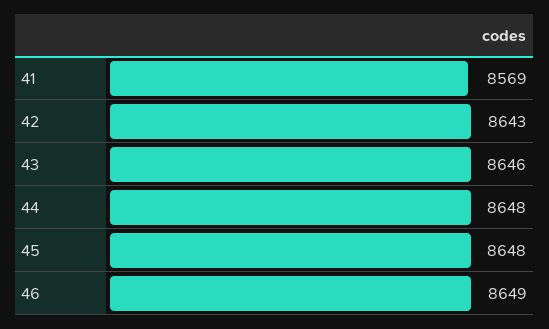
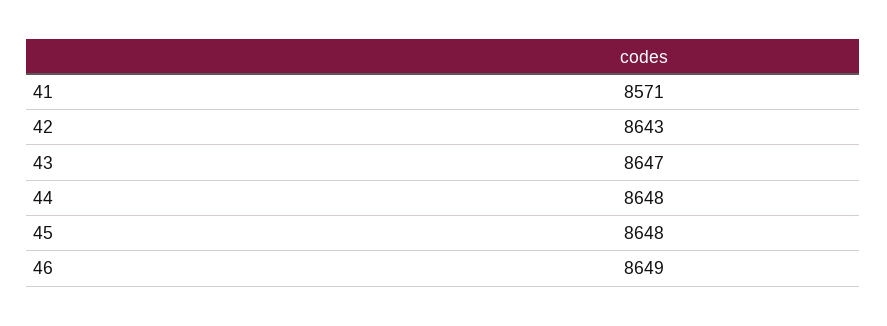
  {
-   "41": 8569,
+   "41": 8571,
    "42": 8643,
-   "43": 8646,
+   "43": 8647,
    "44": 8648,
    "45": 8648,
    "46": 8649
  }

